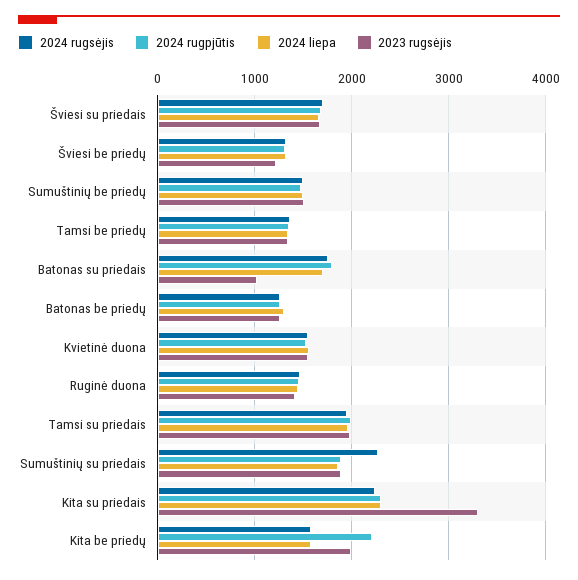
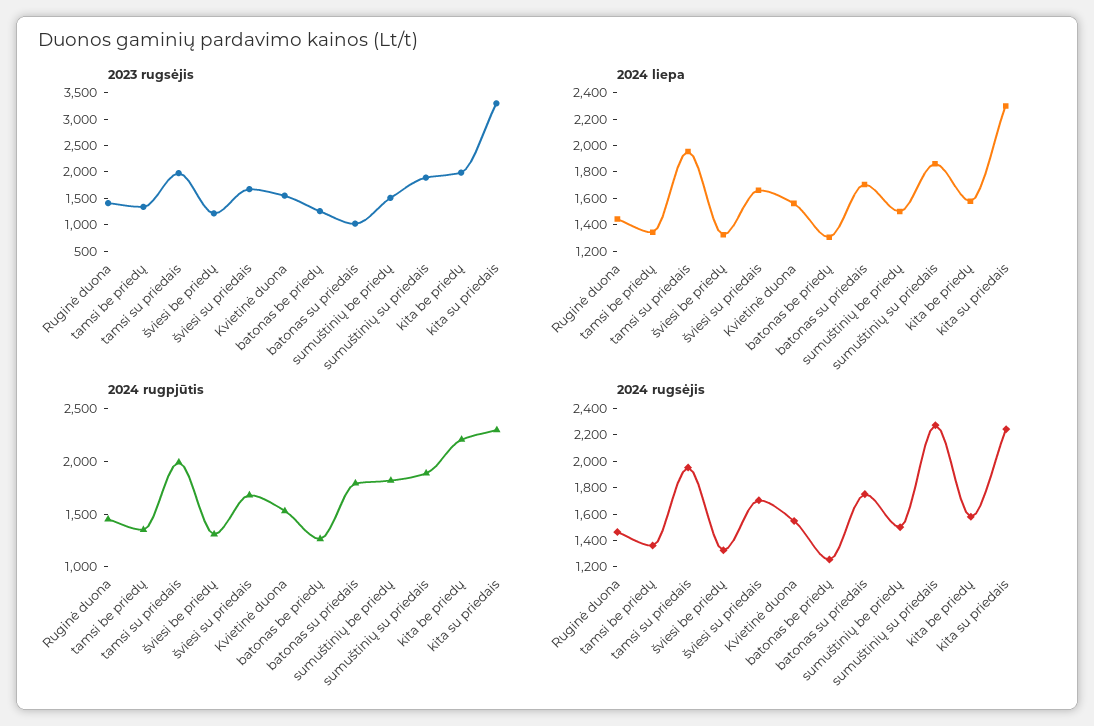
  {
    "2024 rugsėjis": {
      "Šviesi su priedais": 1700,
      "Šviesi be priedų": 1300,
      "Sumuštinių be priedų": 1500,
      "Tamsi be priedų": 1400,
      "Batonas su priedais": 1800,
      "Batonas be priedų": 1300,
      "Kvietinė duona": 1500,
      "Ruginė duona": 1500,
      "Tamsi su priedais": 2000,
      "Sumuštinių su priedais": 2300,
      "Kita su priedais": 2200,
      "Kita be priedų": 1600
    },
    "2024 rugpjūtis": {
      "Šviesi su priedais": 1700,
      "Šviesi be priedų": 1300,
-     "Sumuštinių be priedų": 1500,
+     "Sumuštinių be priedų": 1800,
      "Tamsi be priedų": 1400,
      "Batonas su priedais": 1800,
      "Batonas be priedų": 1300,
      "Kvietinė duona": 1500,
      "Ruginė duona": 1500,
      "Tamsi su priedais": 2000,
      "Sumuštinių su priedais": 1900,
      "Kita su priedais": 2300,
      "Kita be priedų": 2200
    },
    "2024 liepa": {
      "Šviesi su priedais": 1700,
      "Šviesi be priedų": 1300,
      "Sumuštinių be priedų": 1500,
      "Tamsi be priedų": 1300,
      "Batonas su priedais": 1700,
      "Batonas be priedų": 1300,
      "Kvietinė duona": 1600,
      "Ruginė duona": 1400,
      "Tamsi su priedais": 2000,
      "Sumuštinių su priedais": 1900,
      "Kita su priedais": 2300,
      "Kita be priedų": 1600
    },
    "2023 rugsėjis": {
      "Šviesi su priedais": 1700,
      "Šviesi be priedų": 1200,
      "Sumuštinių be priedų": 1500,
      "Tamsi be priedų": 1300,
      "Batonas su priedais": 1000,
      "Batonas be priedų": 1300,
      "Kvietinė duona": 1500,
      "Ruginė duona": 1400,
      "Tamsi su priedais": 2000,
      "Sumuštinių su priedais": 1900,
      "Kita su priedais": 3300,
      "Kita be priedų": 2000
    }
  }

